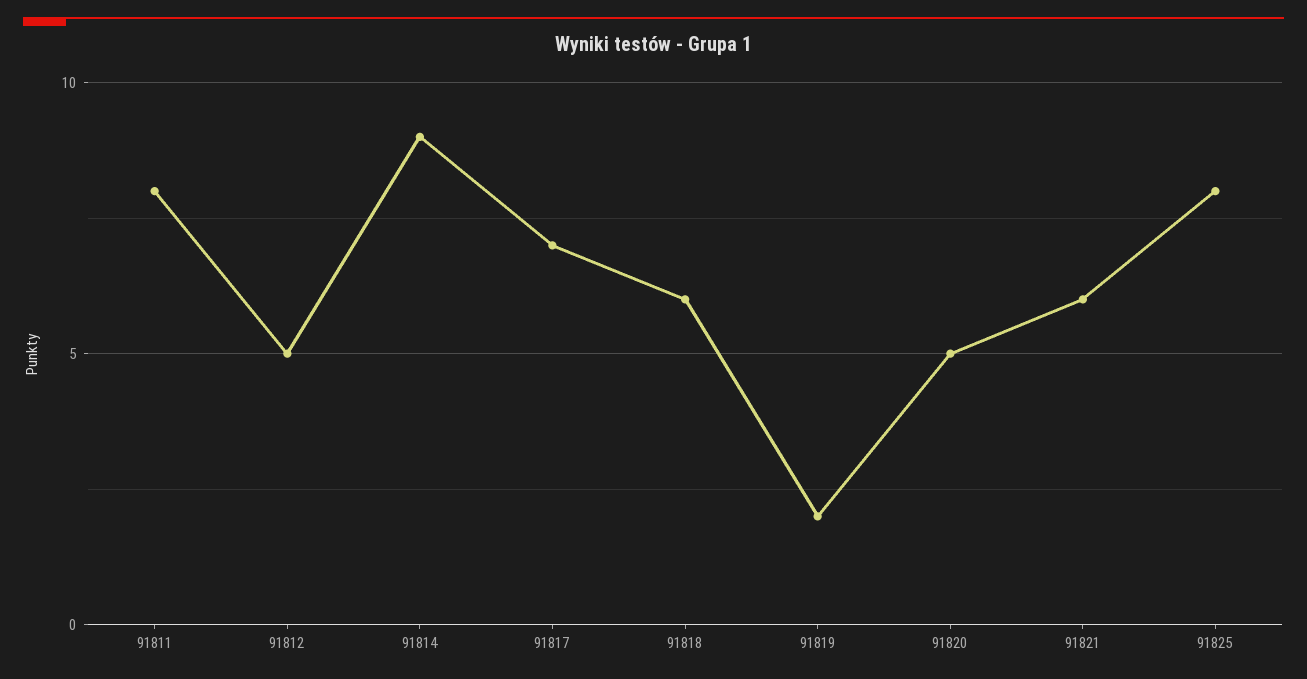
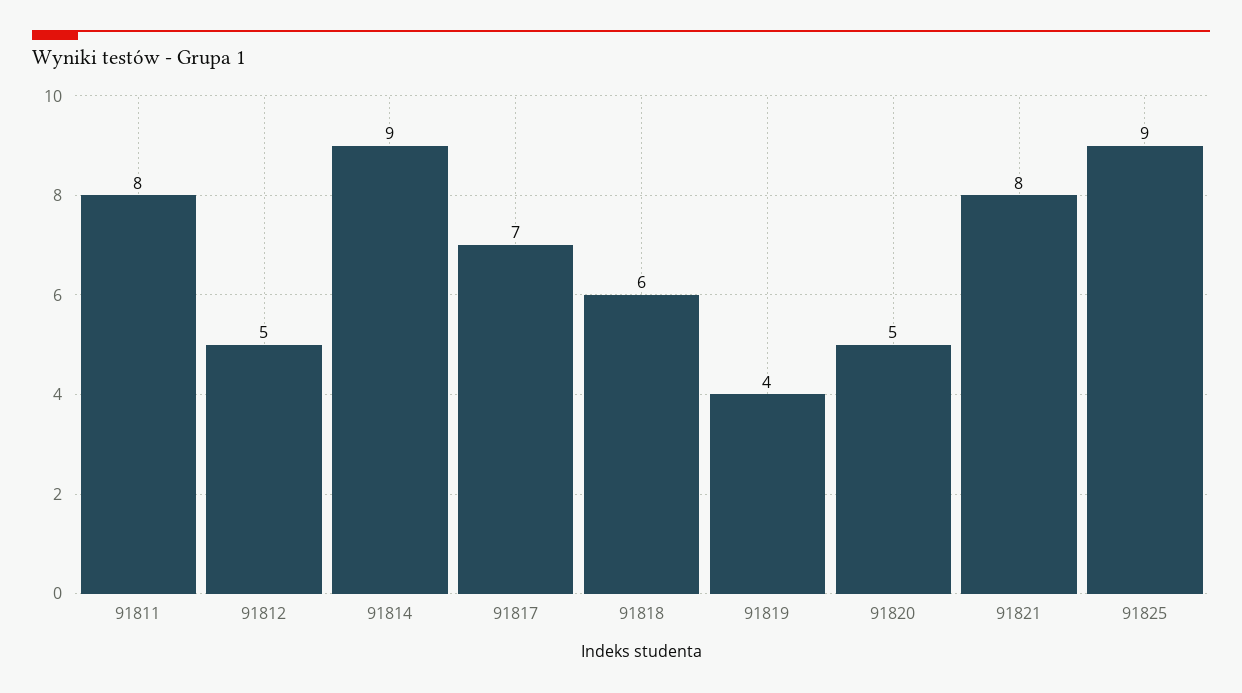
  {
    "91811": 8,
    "91812": 5,
    "91814": 9,
    "91817": 7,
    "91818": 6,
-   "91819": 2,
+   "91819": 4,
    "91820": 5,
-   "91821": 6,
+   "91821": 8,
-   "91825": 8
+   "91825": 9
  }

